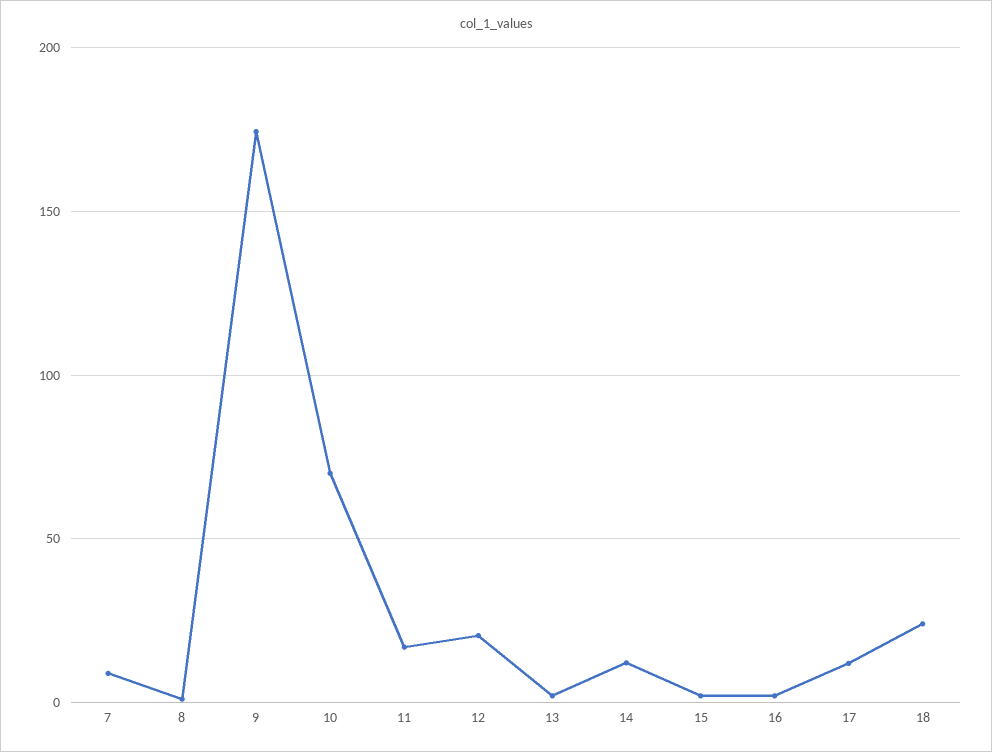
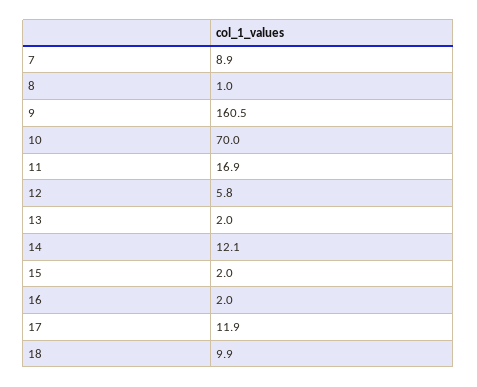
  {
    "7": 8.9,
    "8": 1,
-   "9": 175,
+   "9": 160.5,
    "10": 70,
    "11": 16.9,
-   "12": 20,
+   "12": 5.8,
    "13": 2,
    "14": 12.1,
    "15": 2,
    "16": 2,
    "17": 11.9,
-   "18": 25
+   "18": 9.9
  }

